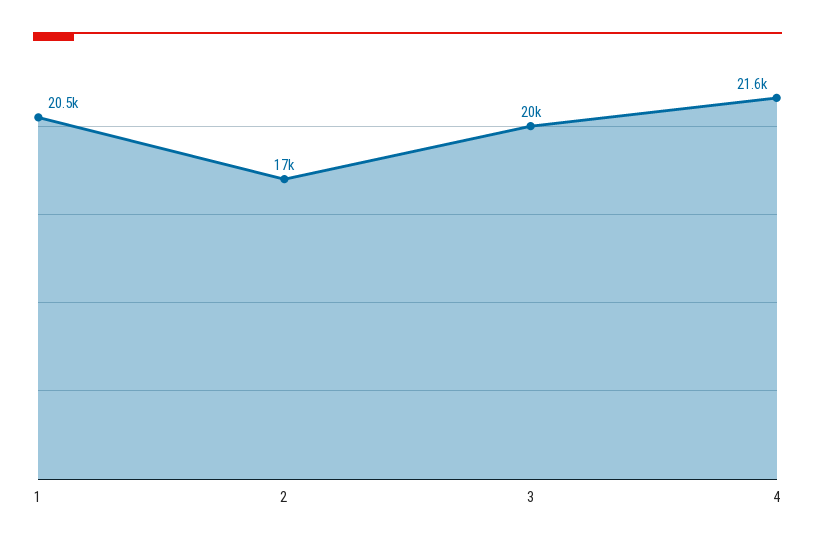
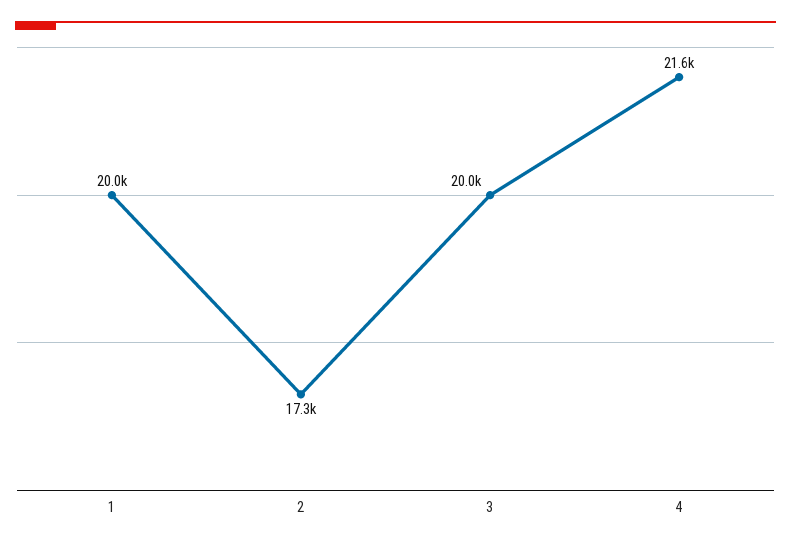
  {
-   "1": 20500,
+   "1": 20000,
-   "2": 17000,
+   "2": 17300,
    "3": 20000,
    "4": 21600
  }

